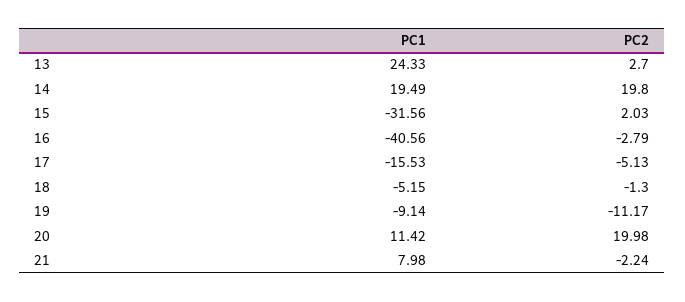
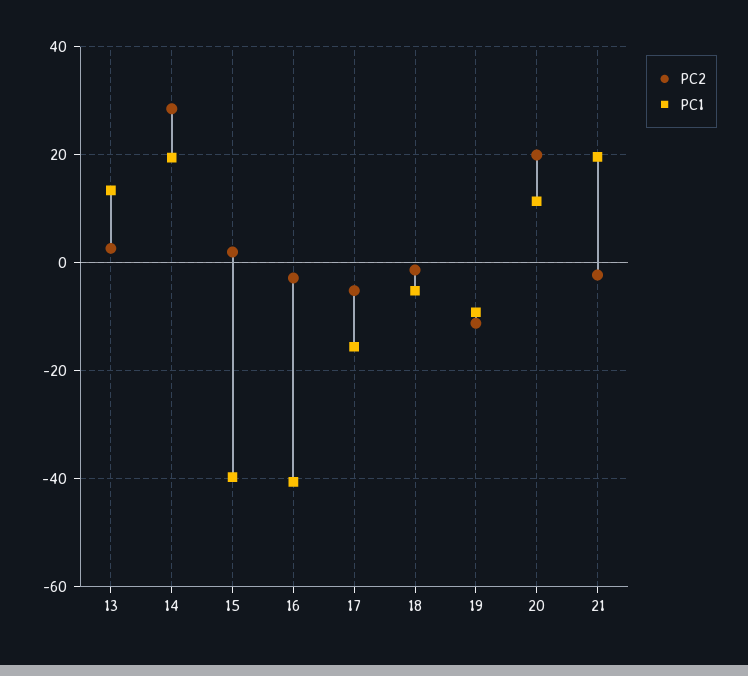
  {
    "PC1": {
-     "13": 24.33,
+     "13": 14,
      "14": 19.49,
-     "15": -31.56,
+     "15": -40,
      "16": -40.56,
      "17": -15.53,
      "18": -5.15,
      "19": -9.14,
      "20": 11.42,
-     "21": 7.98
+     "21": 20
    },
    "PC2": {
      "13": 2.7,
-     "14": 19.8,
+     "14": 28,
      "15": 2.03,
      "16": -2.79,
      "17": -5.13,
      "18": -1.3,
      "19": -11.17,
      "20": 19.98,
      "21": -2.24
    }
  }

